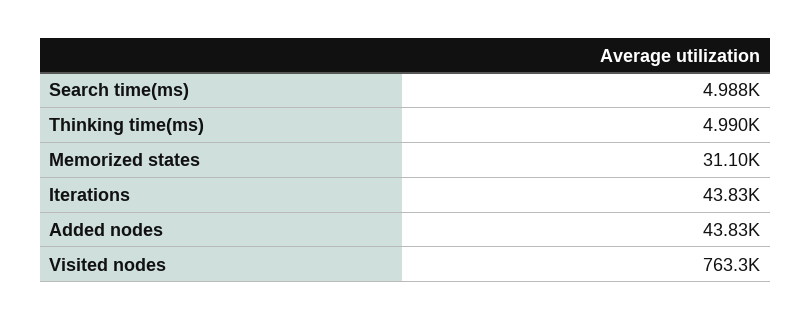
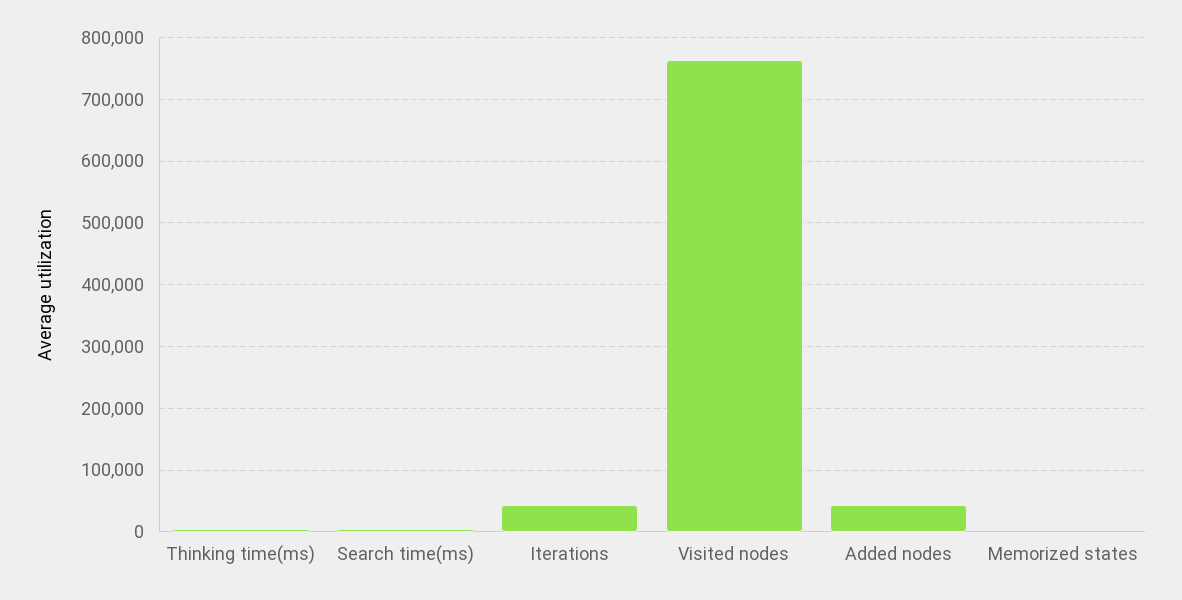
  {
    "Search time(ms)": 4988,
    "Thinking time(ms)": 4990,
-   "Memorized states": 31100,
+   "Memorized states": 0,
    "Iterations": 43830,
    "Added nodes": 43830,
    "Visited nodes": 763300
  }

